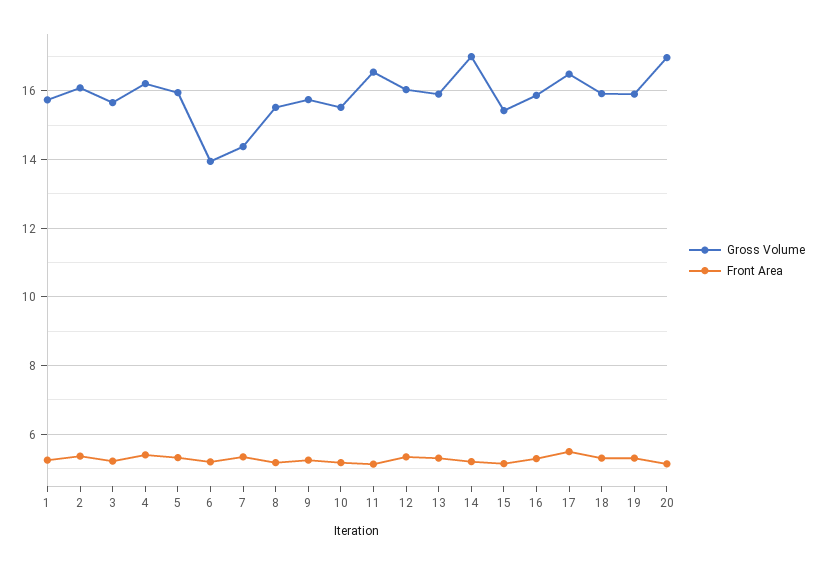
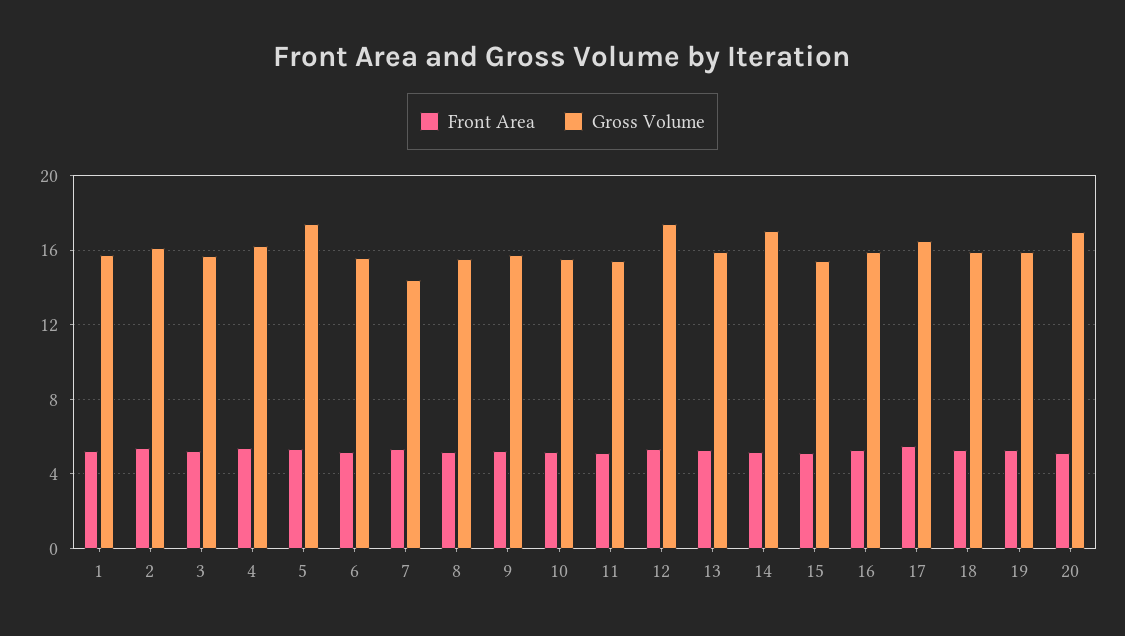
  {
    "Gross Volume": {
      "1": 15.8,
      "2": 16,
      "3": 15.6,
      "4": 16.2,
-     "5": 16,
+     "5": 17.5,
-     "6": 14,
+     "6": 15.5,
      "7": 14.4,
      "8": 15.6,
      "9": 15.8,
      "10": 15.6,
-     "11": 16.6,
+     "11": 15.5,
-     "12": 16,
+     "12": 17.5,
      "13": 16,
      "14": 17,
      "15": 15.4,
      "16": 15.8,
      "17": 16.4,
      "18": 16,
      "19": 16,
      "20": 17
    },
    "Front Area": {
      "1": 5.2,
      "2": 5.4,
      "3": 5.2,
      "4": 5.4,
      "5": 5.4,
      "6": 5.2,
      "7": 5.4,
      "8": 5.2,
      "9": 5.2,
      "10": 5.2,
      "11": 5.2,
      "12": 5.4,
      "13": 5.4,
      "14": 5.2,
      "15": 5.2,
      "16": 5.2,
      "17": 5.4,
      "18": 5.4,
      "19": 5.4,
      "20": 5.2
    }
  }

